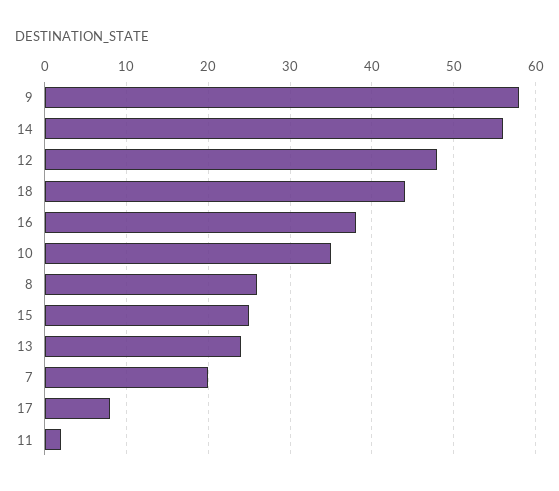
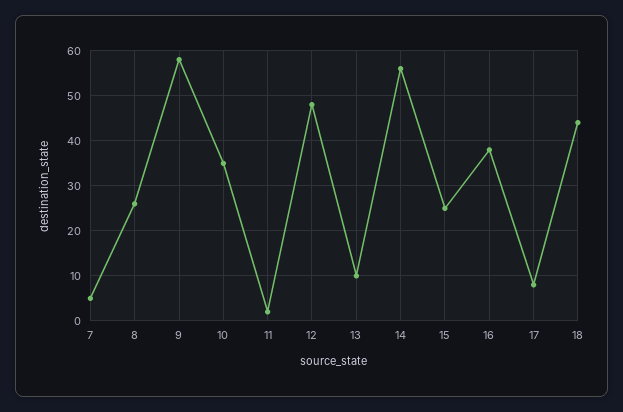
  {
    "9": 58,
    "14": 56,
    "12": 48,
    "18": 44,
    "16": 38,
    "10": 35,
    "8": 26,
    "15": 25,
-   "13": 24,
+   "13": 10,
-   "7": 20,
+   "7": 5,
    "17": 8,
    "11": 2
  }

